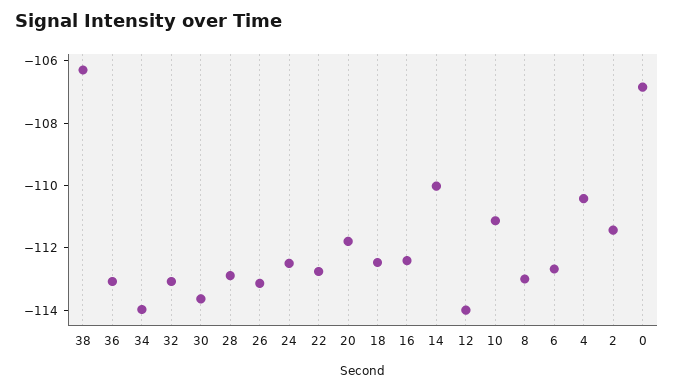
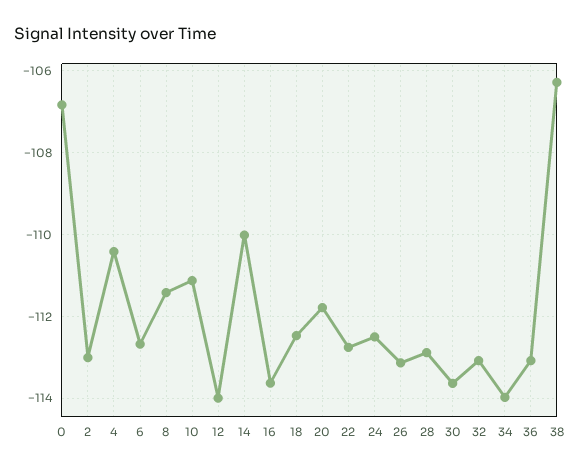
  {
    "38": -106.2,
    "36": -113,
    "34": -114,
    "32": -113,
    "30": -113.6,
    "28": -112.8,
    "26": -113.2,
    "24": -112.6,
    "22": -112.8,
    "20": -111.8,
    "18": -112.4,
-   "16": -112.5,
+   "16": -113.6,
    "14": -110,
    "12": -114,
    "10": -111.2,
-   "8": -113,
+   "8": -111.4,
    "6": -112.6,
    "4": -110.4,
-   "2": -111.5,
+   "2": -113,
    "0": -106.8
  }

